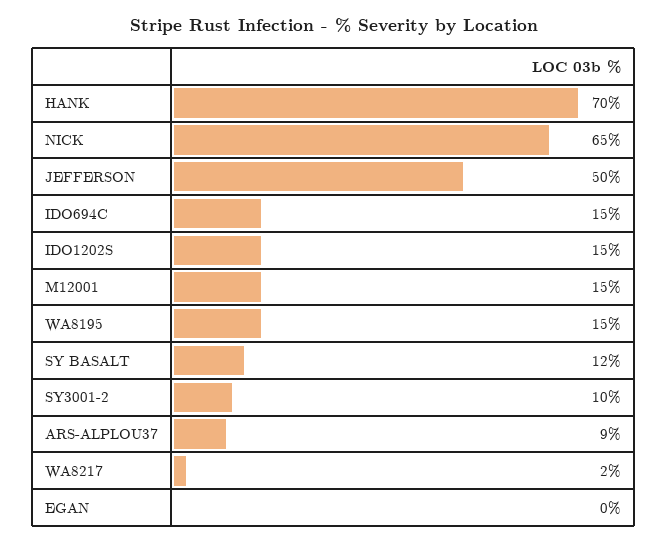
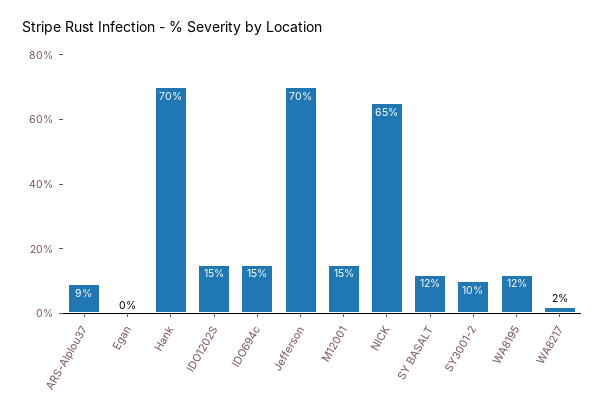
  {
    "HANK": 70,
    "NICK": 65,
-   "JEFFERSON": 50,
+   "JEFFERSON": 70,
    "IDO694C": 15,
    "IDO1202S": 15,
    "M12001": 15,
-   "WA8195": 15,
+   "WA8195": 12,
    "SY BASALT": 12,
    "SY3001-2": 10,
    "ARS-ALPLOU37": 9,
    "WA8217": 2,
    "EGAN": 0
  }

